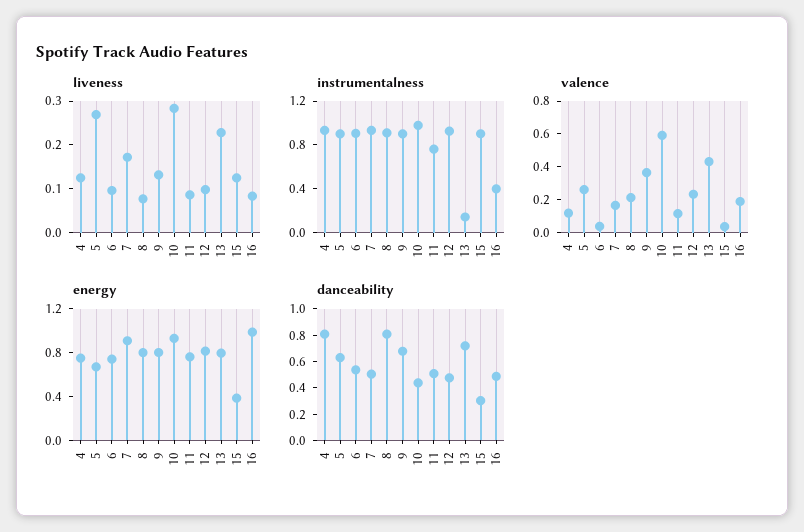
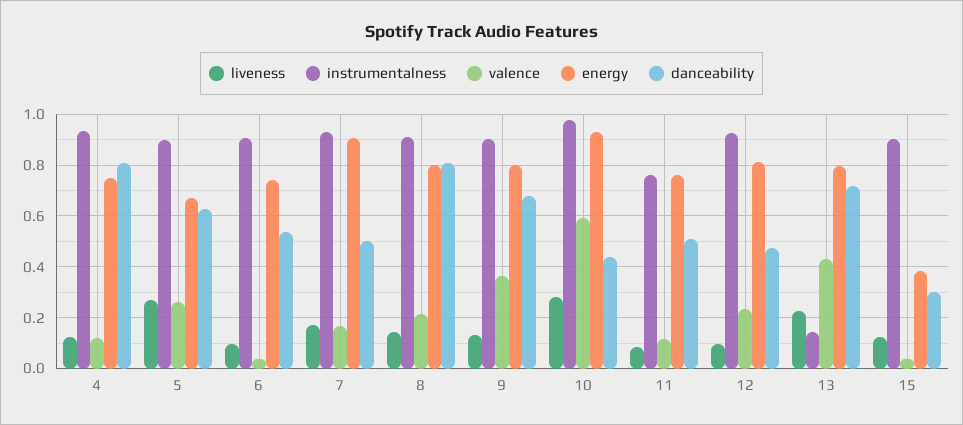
  {
    "liveness": {
      "4": 0.12,
      "5": 0.26,
      "6": 0.1,
      "7": 0.18,
-     "8": 0.08,
+     "8": 0.15,
      "9": 0.14,
      "10": 0.28,
      "11": 0.08,
      "12": 0.1,
      "13": 0.22,
-     "15": 0.12,
+     "15": 0.12
-     "16": 0.08
    },
    "instrumentalness": {
      "4": 0.925,
      "5": 0.9,
      "6": 0.9,
      "7": 0.925,
      "8": 0.9,
      "9": 0.9,
      "10": 0.975,
      "11": 0.75,
      "12": 0.925,
      "13": 0.15,
-     "15": 0.9,
+     "15": 0.9
-     "16": 0.4
    },
    "valence": {
      "4": 0.125,
      "5": 0.25,
      "6": 0.05,
      "7": 0.175,
      "8": 0.225,
      "9": 0.375,
      "10": 0.6,
      "11": 0.125,
      "12": 0.225,
      "13": 0.425,
-     "15": 0.025,
+     "15": 0.025
-     "16": 0.2
    },
    "energy": {
      "4": 0.75,
      "5": 0.675,
      "6": 0.75,
      "7": 0.9,
      "8": 0.8,
      "9": 0.8,
      "10": 0.925,
      "11": 0.75,
      "12": 0.825,
      "13": 0.8,
-     "15": 0.375,
+     "15": 0.375
-     "16": 1
    },
    "danceability": {
      "4": 0.8,
      "5": 0.625,
      "6": 0.525,
      "7": 0.5,
      "8": 0.8,
      "9": 0.675,
      "10": 0.425,
      "11": 0.5,
      "12": 0.475,
      "13": 0.725,
-     "15": 0.3,
+     "15": 0.3
-     "16": 0.5
    }
  }

